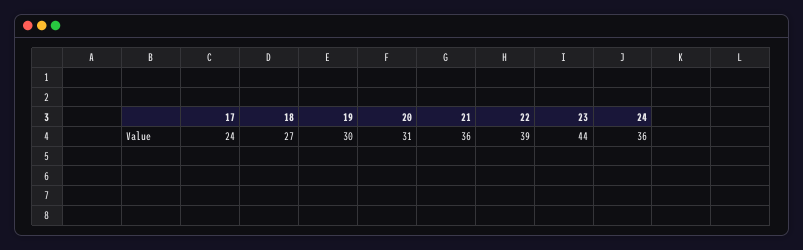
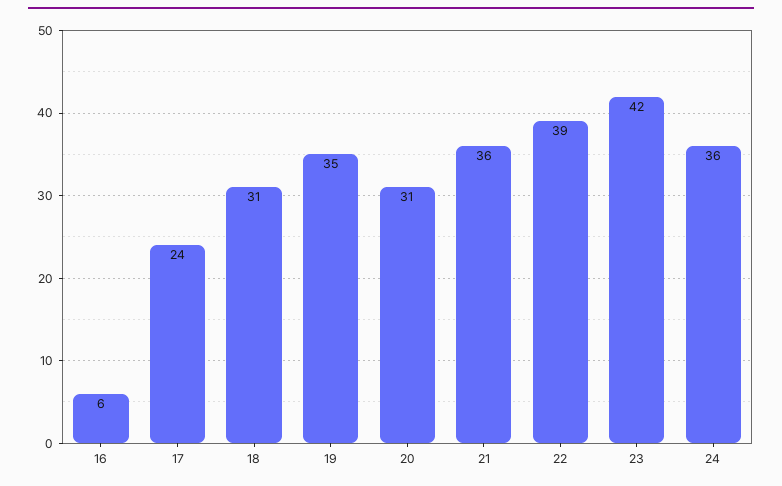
  {
    "17": 24,
-   "18": 27,
+   "18": 31,
-   "19": 30,
+   "19": 35,
    "20": 31,
    "21": 36,
    "22": 39,
-   "23": 44,
+   "23": 42,
-   "24": 36
+   "24": 36,
+   "16": 6
  }

